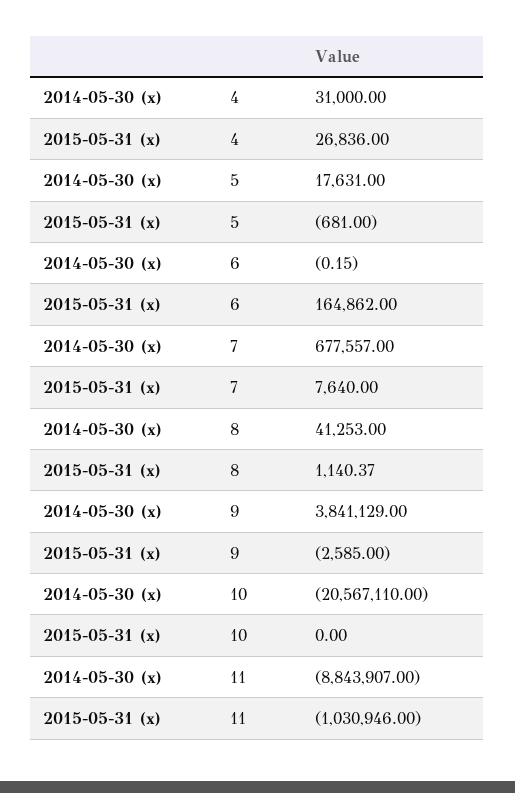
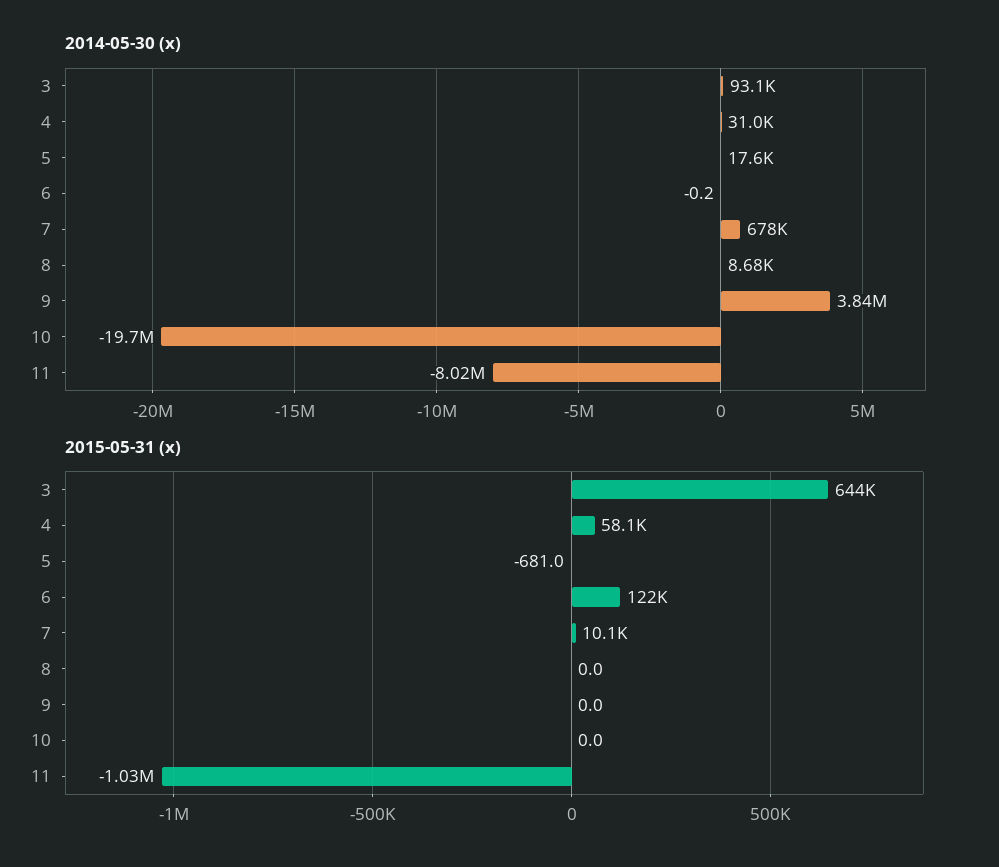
  {
    "2014-05-30 (x)": {
      "4": 31000,
      "5": 17631,
      "6": -0.15,
      "7": 677557,
-     "8": 41253,
+     "8": 8680,
      "9": 3841129,
-     "10": -20567110,
+     "10": -19700000,
-     "11": -8843907
+     "11": -8020000,
+     "3": 93100
    },
    "2015-05-31 (x)": {
-     "4": 26836,
+     "4": 58100,
      "5": -681,
-     "6": 164862,
+     "6": 122000,
-     "7": 7640,
+     "7": 10100,
-     "8": 1140.37,
+     "8": 0,
-     "9": -2585,
+     "9": 0,
      "10": 0,
-     "11": -1030946
+     "11": -1030946,
+     "3": 644000
    }
  }

